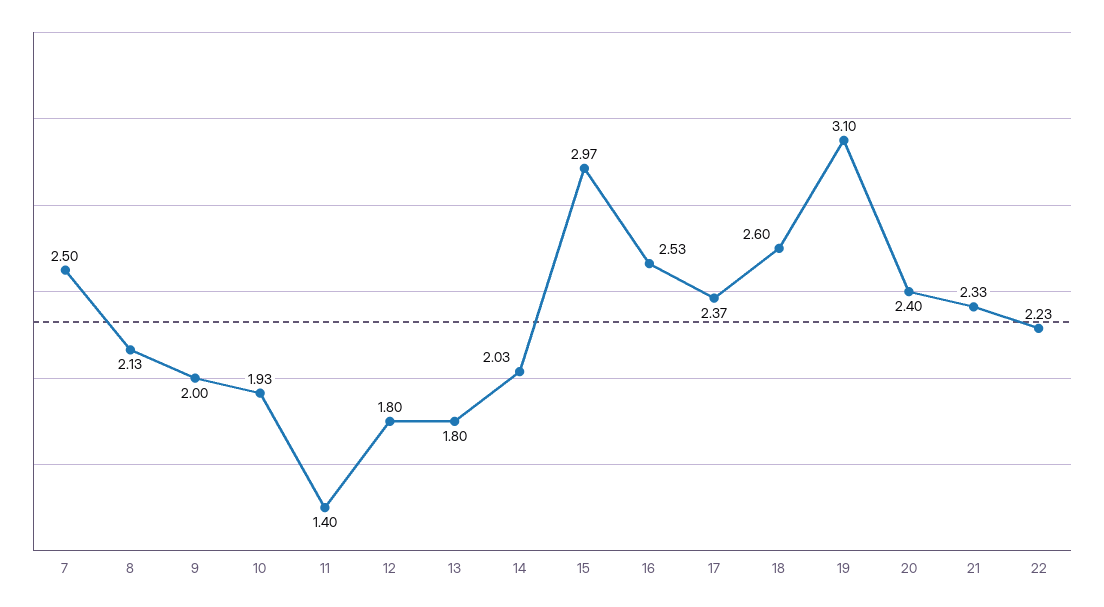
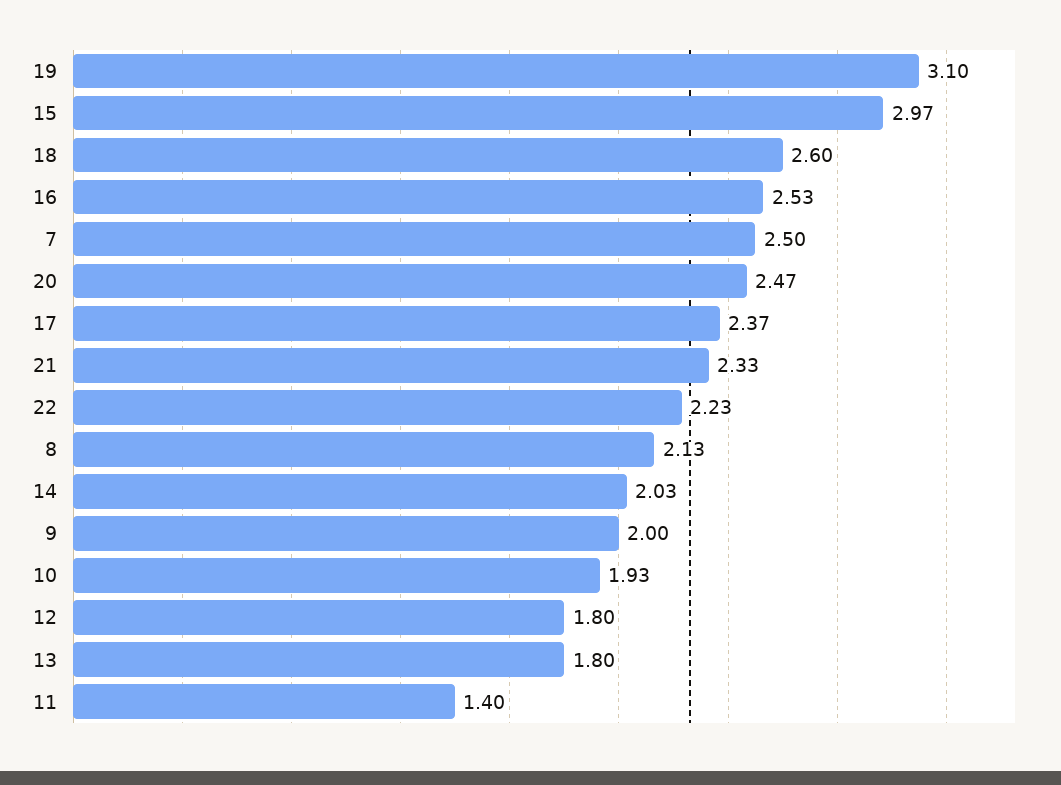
  {
    "7": 2.5,
    "8": 2.13,
    "9": 2,
    "10": 1.93,
    "11": 1.4,
    "12": 1.8,
    "13": 1.8,
    "14": 2.03,
    "15": 2.97,
    "16": 2.53,
    "17": 2.37,
    "18": 2.6,
    "19": 3.1,
-   "20": 2.4,
+   "20": 2.47,
    "21": 2.33,
    "22": 2.23
  }

